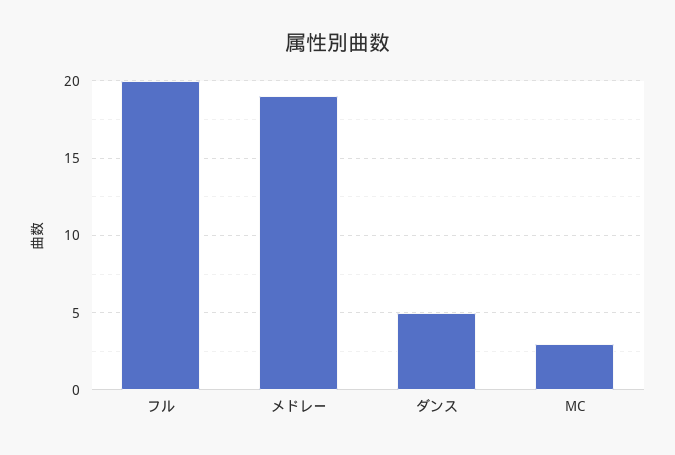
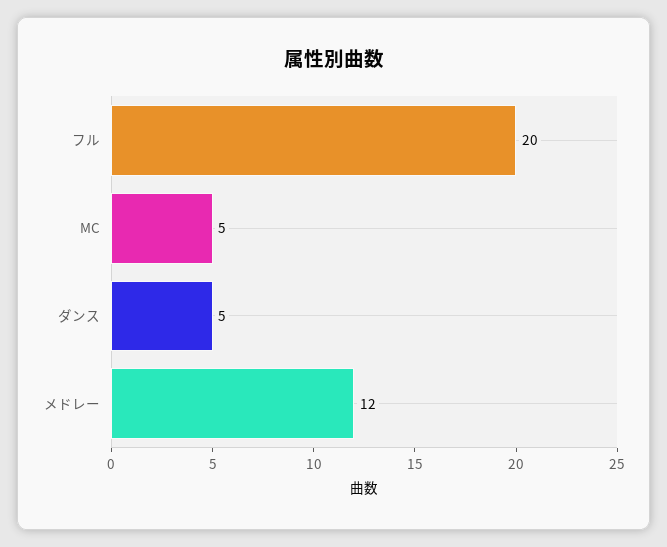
  {
    "フル": 20,
-   "メドレー": 19,
+   "メドレー": 12,
    "ダンス": 5,
-   "MC": 3
+   "MC": 5
  }

